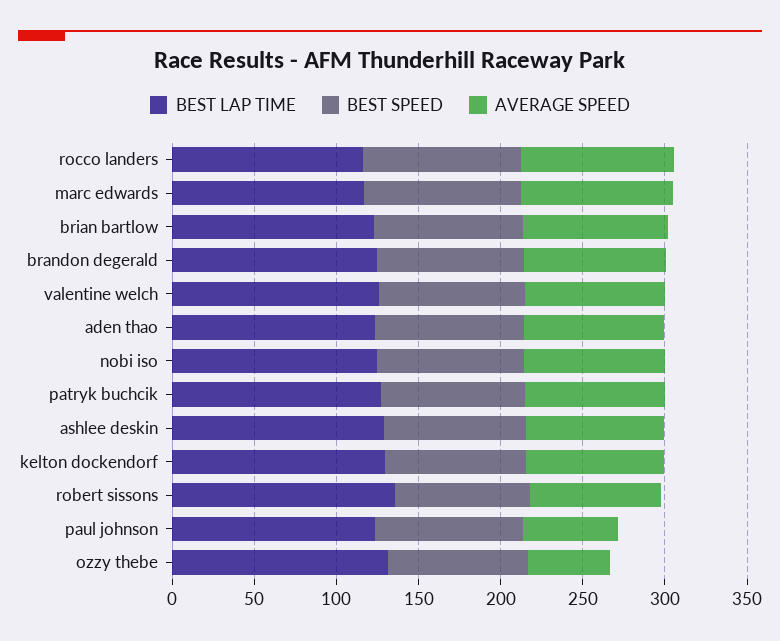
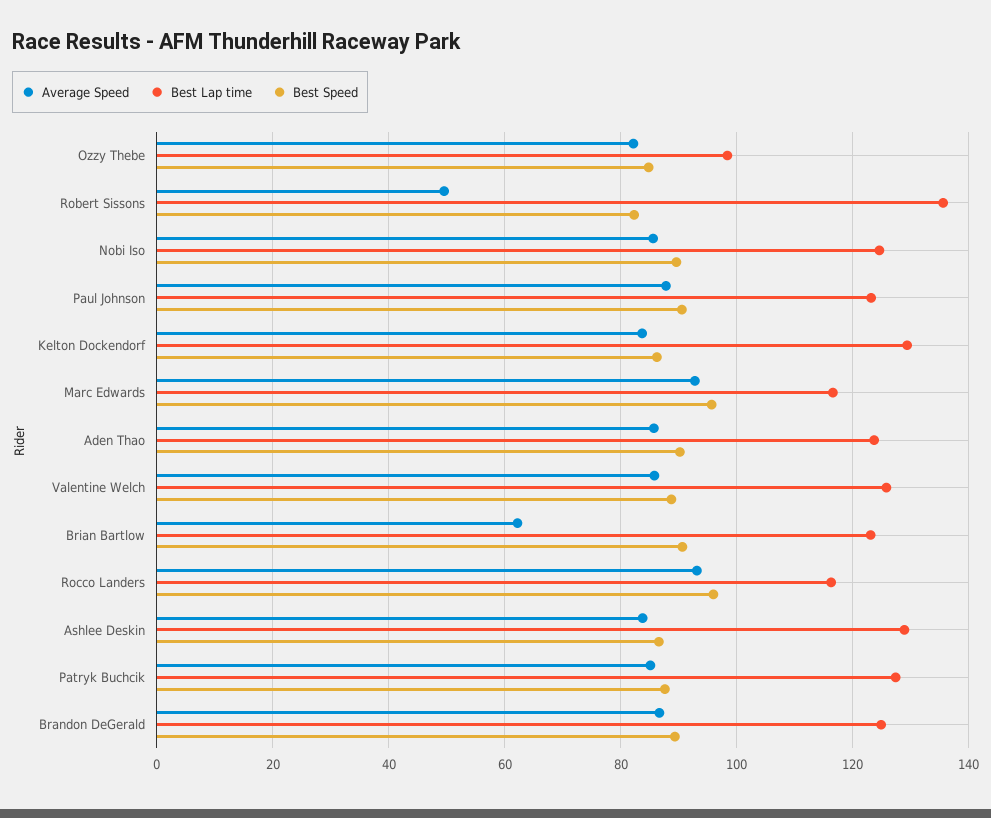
  {
    "BEST LAP TIME": {
      "rocco landers": 116,
      "marc edwards": 116,
      "brian bartlow": 124,
      "brandon degerald": 124,
      "valentine welch": 126,
      "aden thao": 124,
      "nobi iso": 124,
      "patryk buchcik": 128,
      "ashlee deskin": 128,
      "kelton dockendorf": 130,
      "robert sissons": 136,
      "paul johnson": 124,
-     "ozzy thebe": 130
+     "ozzy thebe": 98
    },
    "BEST SPEED": {
      "rocco landers": 96,
      "marc edwards": 96,
      "brian bartlow": 90,
      "brandon degerald": 90,
      "valentine welch": 88,
      "aden thao": 90,
      "nobi iso": 90,
      "patryk buchcik": 88,
      "ashlee deskin": 86,
      "kelton dockendorf": 86,
      "robert sissons": 82,
      "paul johnson": 90,
      "ozzy thebe": 84
    },
    "AVERAGE SPEED": {
      "rocco landers": 94,
      "marc edwards": 92,
-     "brian bartlow": 90,
+     "brian bartlow": 62,
      "brandon degerald": 86,
      "valentine welch": 86,
      "aden thao": 86,
      "nobi iso": 86,
      "patryk buchcik": 86,
      "ashlee deskin": 84,
      "kelton dockendorf": 84,
-     "robert sissons": 80,
+     "robert sissons": 50,
-     "paul johnson": 60,
+     "paul johnson": 88,
-     "ozzy thebe": 50
+     "ozzy thebe": 82
    }
  }

